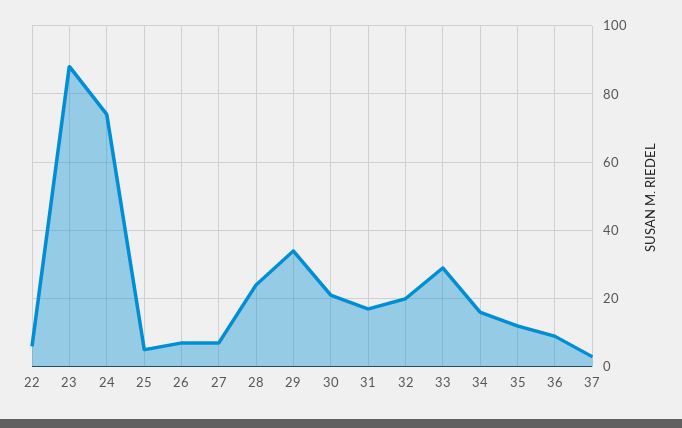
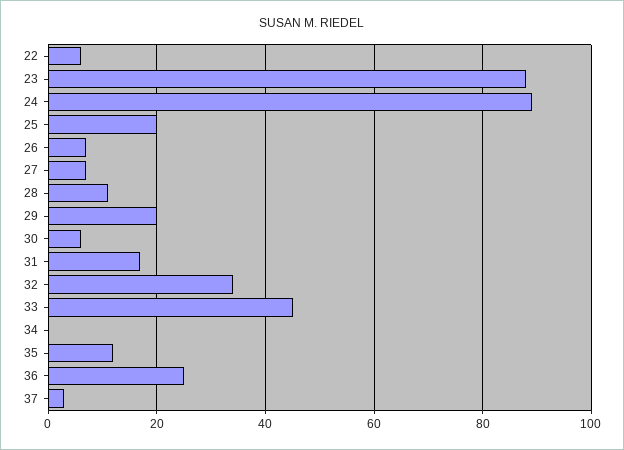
  {
    "22": 5,
    "23": 90,
-   "24": 75,
+   "24": 90,
-   "25": 5,
+   "25": 20,
    "26": 5,
    "27": 5,
-   "28": 25,
+   "28": 10,
-   "29": 35,
+   "29": 20,
-   "30": 20,
+   "30": 5,
    "31": 15,
-   "32": 20,
+   "32": 35,
-   "33": 30,
+   "33": 45,
-   "34": 15,
+   "34": 0,
    "35": 10,
-   "36": 10,
+   "36": 25,
    "37": 5
  }

